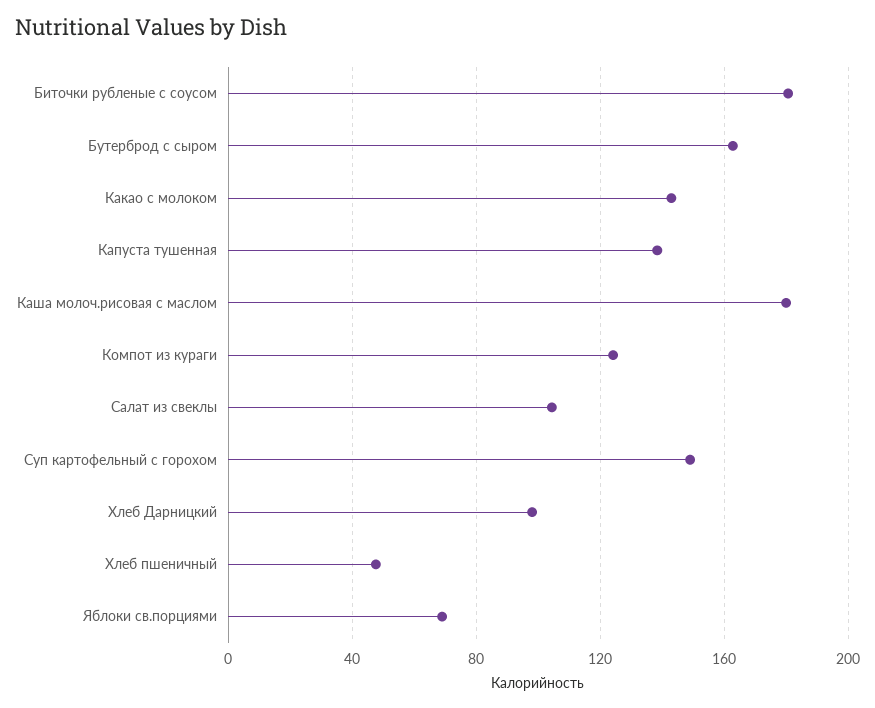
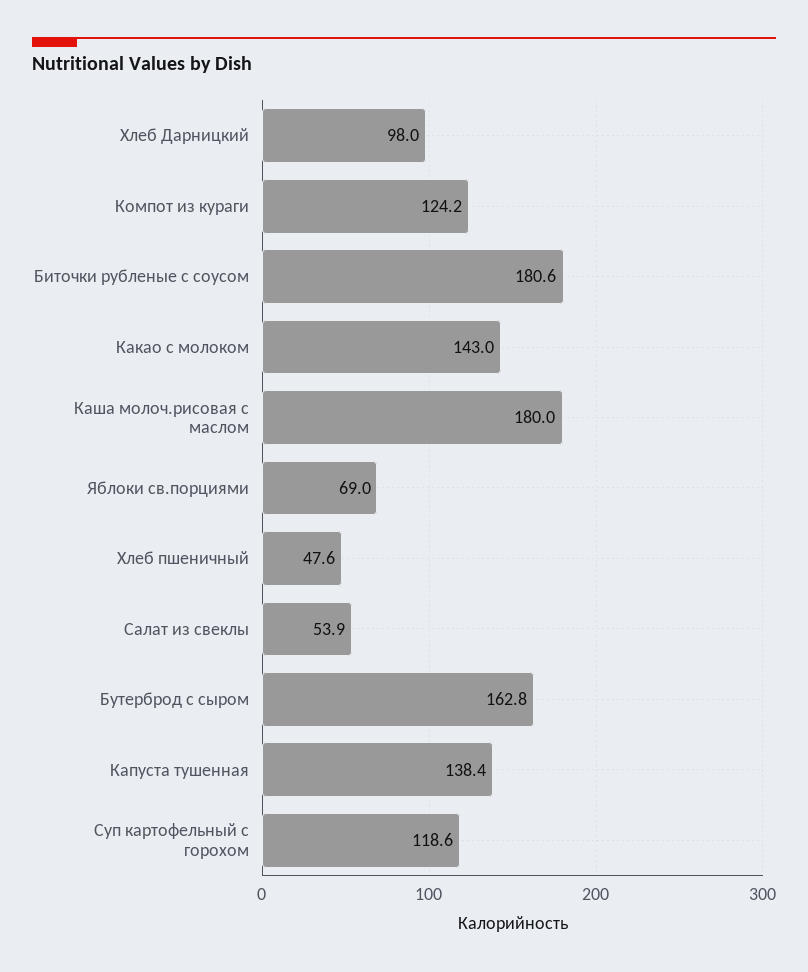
  {
    "Биточки рубленые с соусом": 180.6,
    "Бутерброд с сыром": 162.8,
    "Какао с молоком": 143,
    "Капуста тушенная": 138.4,
    "Каша молоч.рисовая с маслом": 180,
    "Компот из кураги": 124.2,
-   "Салат из свеклы": 105,
+   "Салат из свеклы": 53.9,
-   "Суп картофельный с горохом": 150,
+   "Суп картофельный с горохом": 118.6,
    "Хлеб Дарницкий": 98,
    "Хлеб пшеничный": 47.6,
    "Яблоки св.порциями": 69
  }

